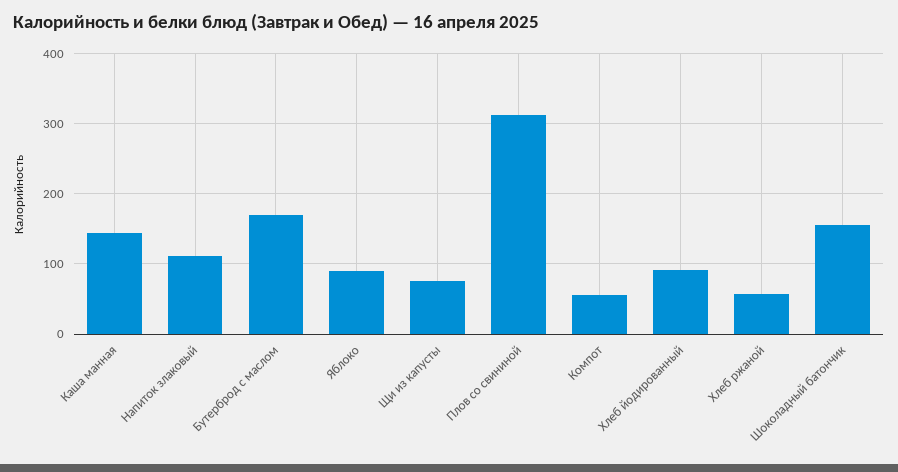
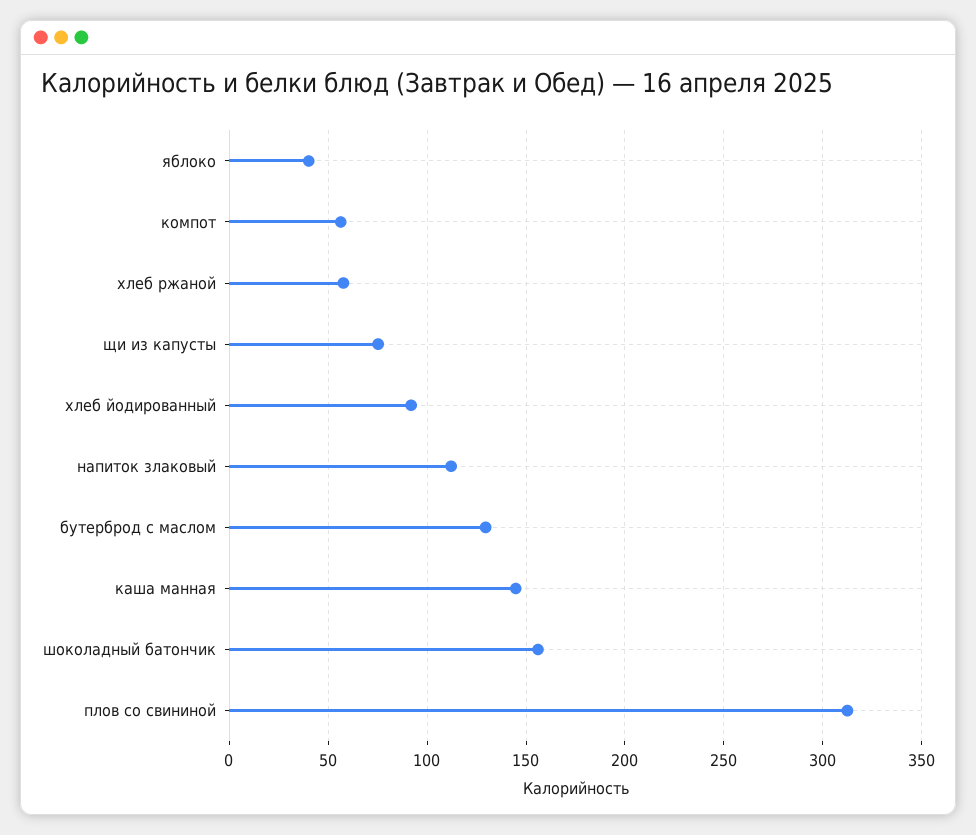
  {
    "Каша манная": 145,
    "Напиток злаковый": 110,
-   "Бутерброд с маслом": 170,
+   "Бутерброд с маслом": 130,
-   "Яблоко": 90,
+   "Яблоко": 40,
    "Щи из капусты": 75,
    "Плов со свининой": 310,
    "Компот": 55,
    "Хлеб йодированный": 90,
    "Хлеб ржаной": 60,
    "Шоколадный батончик": 155
  }

